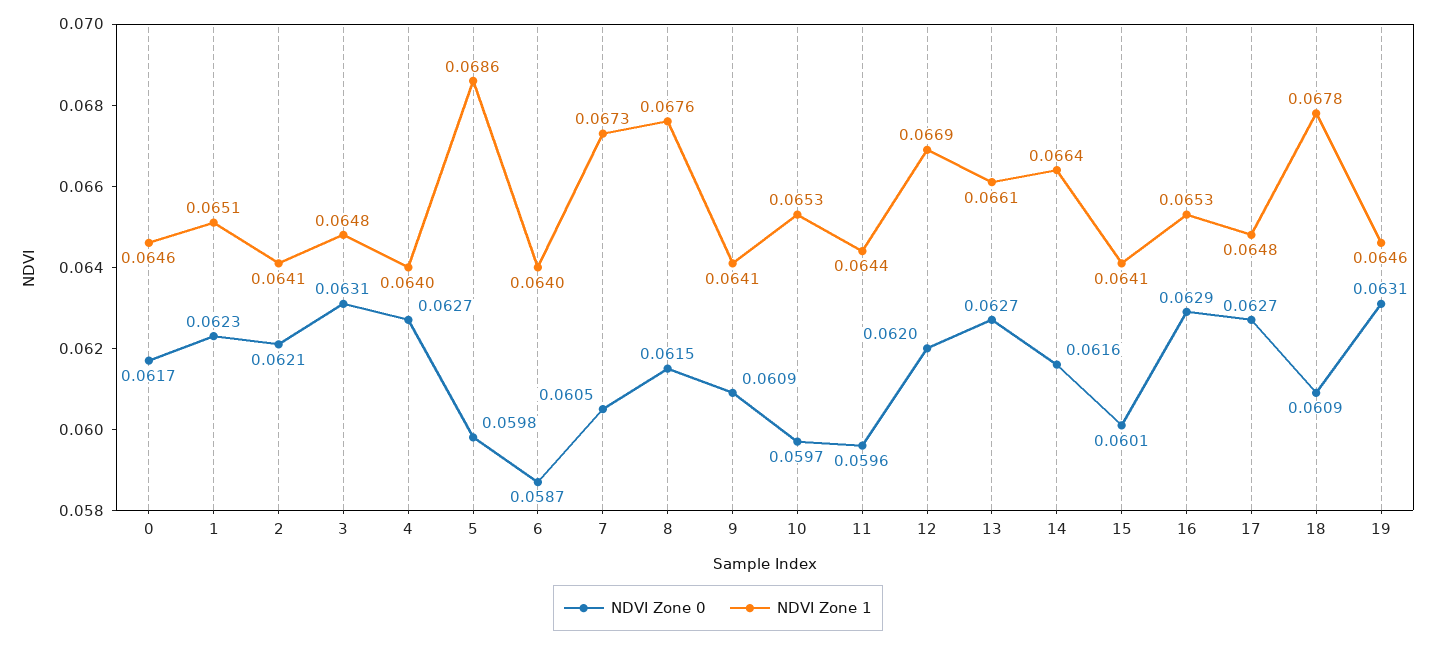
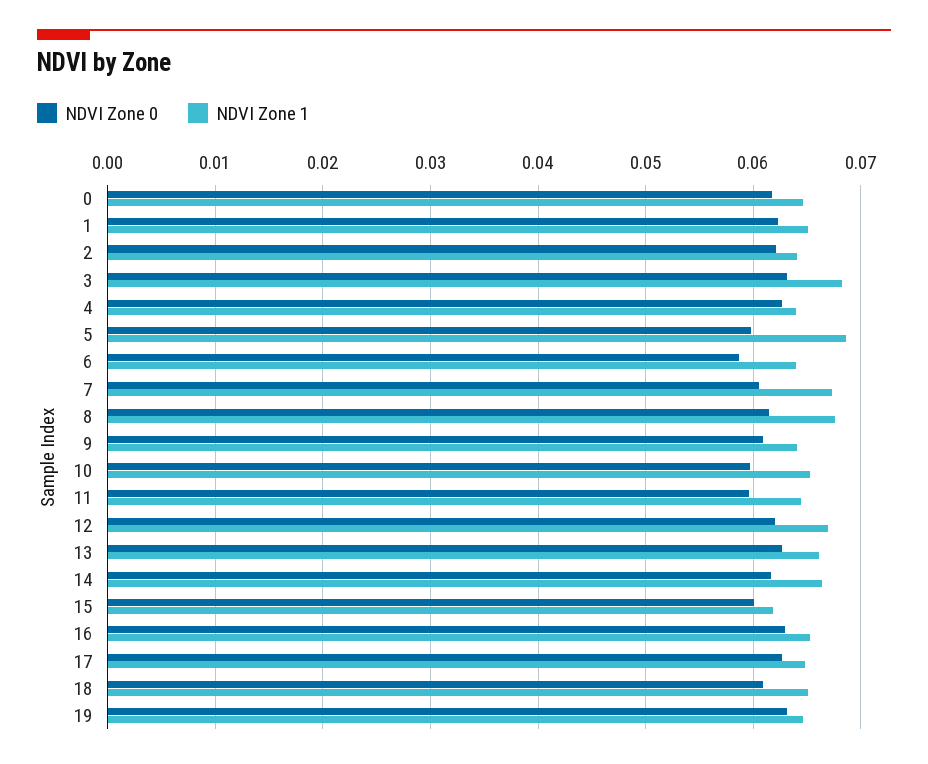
  {
    "NDVI Zone 0": {
      "0": 0.0617,
      "1": 0.0623,
      "2": 0.0621,
      "3": 0.0631,
      "4": 0.0627,
      "5": 0.0598,
      "6": 0.0587,
      "7": 0.0605,
      "8": 0.0615,
      "9": 0.0609,
      "10": 0.0597,
      "11": 0.0596,
      "12": 0.062,
      "13": 0.0627,
      "14": 0.0616,
      "15": 0.0601,
      "16": 0.0629,
      "17": 0.0627,
      "18": 0.0609,
      "19": 0.0631
    },
    "NDVI Zone 1": {
      "0": 0.0646,
      "1": 0.0651,
      "2": 0.0641,
-     "3": 0.0648,
+     "3": 0.068,
      "4": 0.064,
      "5": 0.0686,
      "6": 0.064,
      "7": 0.0673,
      "8": 0.0676,
      "9": 0.0641,
      "10": 0.0653,
      "11": 0.0644,
      "12": 0.0669,
      "13": 0.0661,
      "14": 0.0664,
-     "15": 0.0641,
+     "15": 0.062,
      "16": 0.0653,
      "17": 0.0648,
-     "18": 0.0678,
+     "18": 0.065,
      "19": 0.0646
    }
  }

